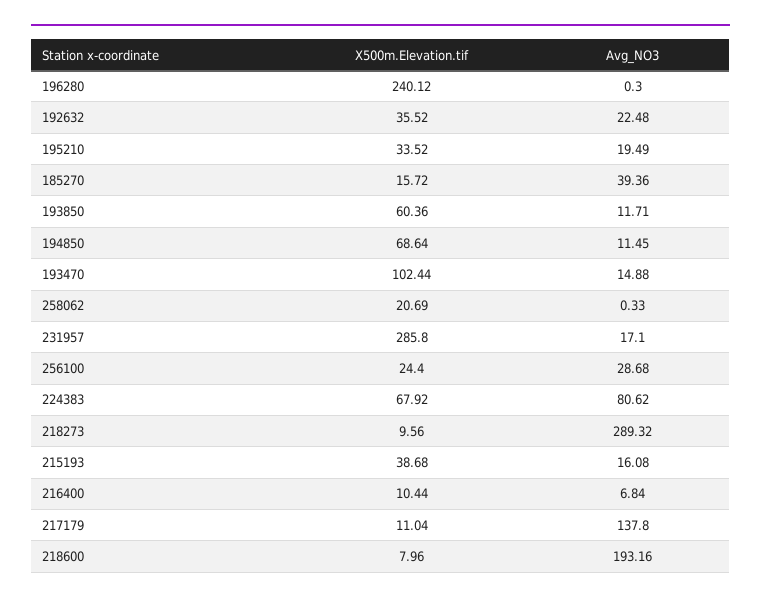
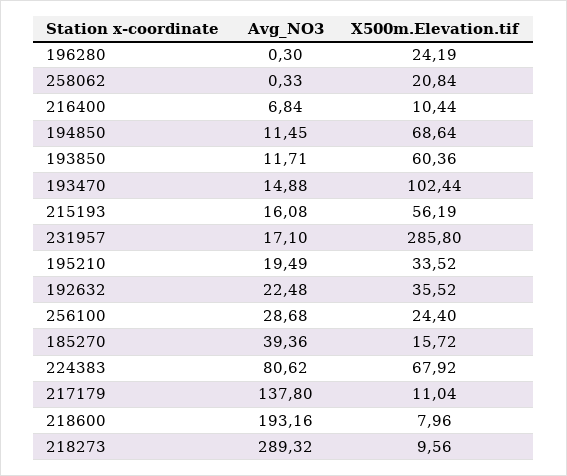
  {
    "X500m.Elevation.tif": {
-     "196280": 240.12,
+     "196280": 24.19,
      "192632": 35.52,
      "195210": 33.52,
      "185270": 15.72,
      "193850": 60.36,
      "194850": 68.64,
      "193470": 102.44,
-     "258062": 20.69,
+     "258062": 20.84,
      "231957": 285.8,
      "256100": 24.4,
      "224383": 67.92,
      "218273": 9.56,
-     "215193": 38.68,
+     "215193": 56.19,
      "216400": 10.44,
      "217179": 11.04,
      "218600": 7.96
    },
    "Avg_NO3": {
      "196280": 0.3,
      "192632": 22.48,
      "195210": 19.49,
      "185270": 39.36,
      "193850": 11.71,
      "194850": 11.45,
      "193470": 14.88,
      "258062": 0.33,
      "231957": 17.1,
      "256100": 28.68,
      "224383": 80.62,
      "218273": 289.32,
      "215193": 16.08,
      "216400": 6.84,
      "217179": 137.8,
      "218600": 193.16
    }
  }

